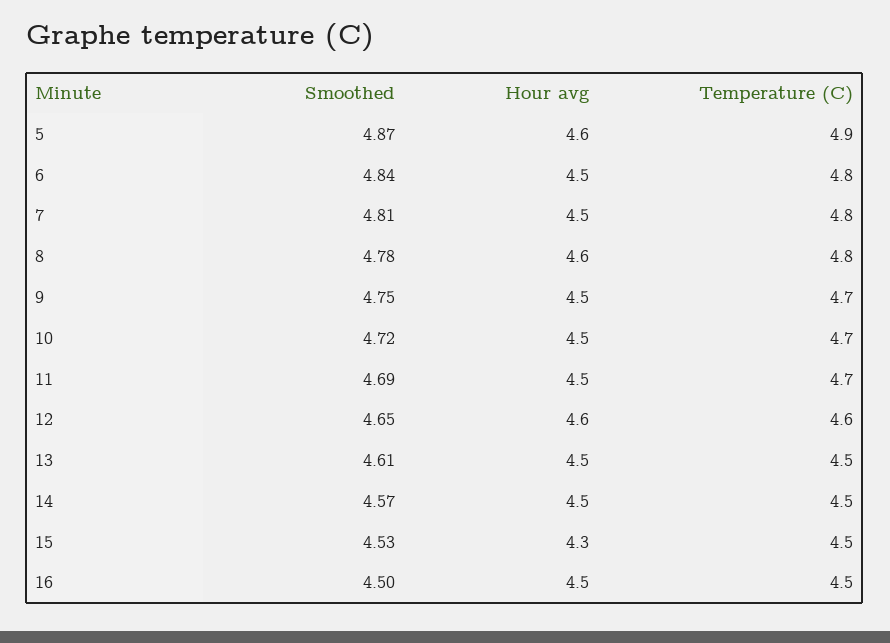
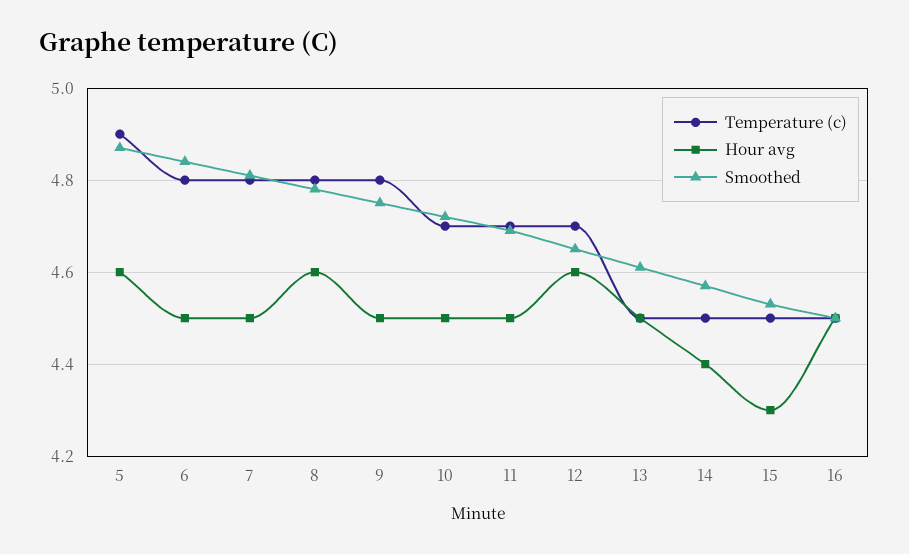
  {
    "Smoothed": {
      "5": 4.87,
      "6": 4.84,
      "7": 4.81,
      "8": 4.78,
      "9": 4.75,
      "10": 4.72,
      "11": 4.69,
      "12": 4.65,
      "13": 4.61,
      "14": 4.57,
      "15": 4.53,
      "16": 4.5
    },
    "Hour avg": {
      "5": 4.6,
      "6": 4.5,
      "7": 4.5,
      "8": 4.6,
      "9": 4.5,
      "10": 4.5,
      "11": 4.5,
      "12": 4.6,
      "13": 4.5,
-     "14": 4.5,
+     "14": 4.4,
      "15": 4.3,
      "16": 4.5
    },
    "Temperature (C)": {
      "5": 4.9,
      "6": 4.8,
      "7": 4.8,
      "8": 4.8,
-     "9": 4.7,
+     "9": 4.8,
      "10": 4.7,
      "11": 4.7,
-     "12": 4.6,
+     "12": 4.7,
      "13": 4.5,
      "14": 4.5,
      "15": 4.5,
      "16": 4.5
    }
  }

